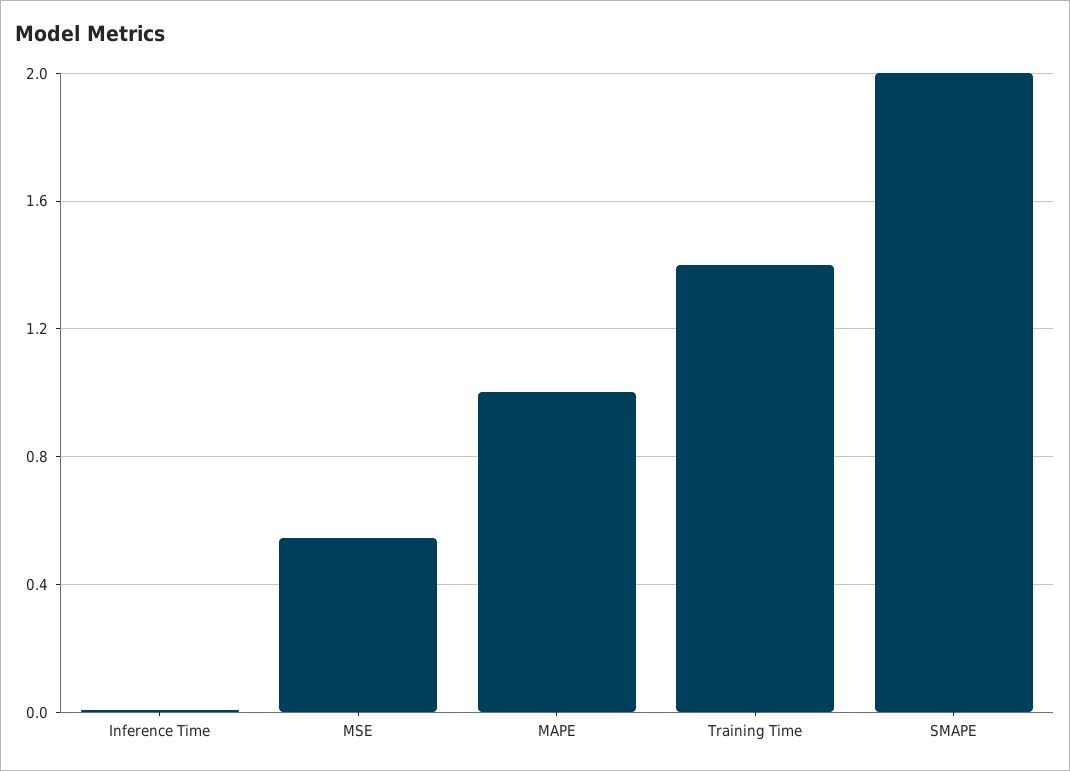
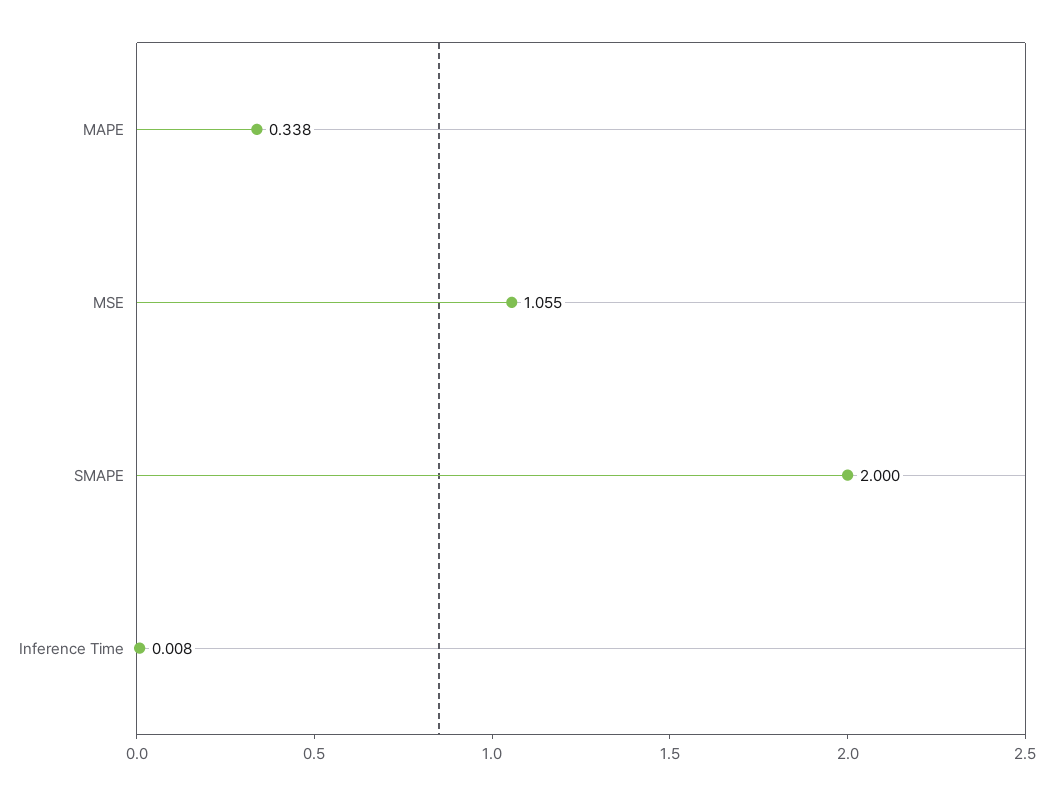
  {
    "Inference Time": 0.008,
-   "MSE": 0.55,
+   "MSE": 1.055,
-   "MAPE": 1,
+   "MAPE": 0.338,
-   "Training Time": 1.4,
    "SMAPE": 2
  }

